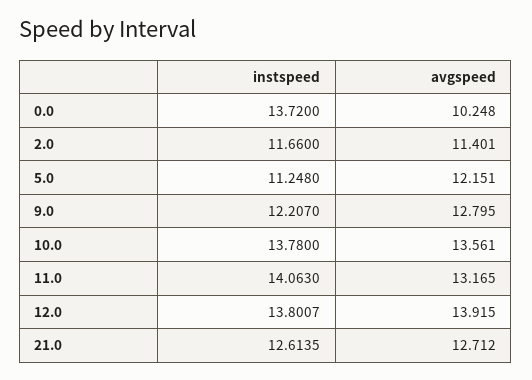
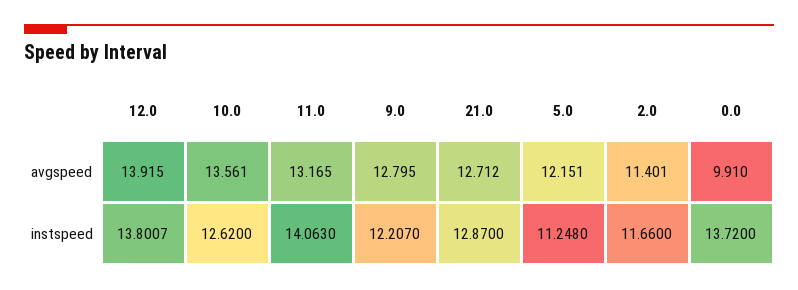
  {
    "instspeed": {
      "0.0": 13.72,
      "2.0": 11.66,
      "5.0": 11.248,
      "9.0": 12.207,
-     "10.0": 13.78,
+     "10.0": 12.62,
      "11.0": 14.063,
      "12.0": 13.8007,
-     "21.0": 12.6135
+     "21.0": 12.87
    },
    "avgspeed": {
-     "0.0": 10.248,
+     "0.0": 9.91,
      "2.0": 11.401,
      "5.0": 12.151,
      "9.0": 12.795,
      "10.0": 13.561,
      "11.0": 13.165,
      "12.0": 13.915,
      "21.0": 12.712
    }
  }

